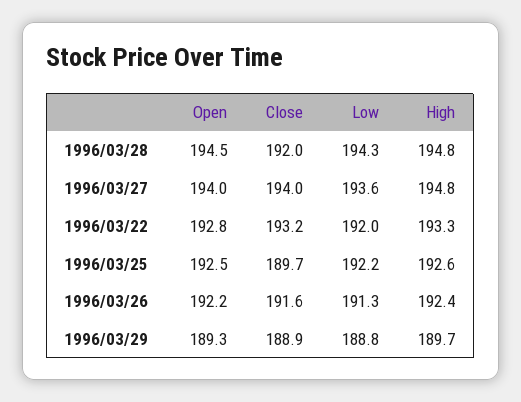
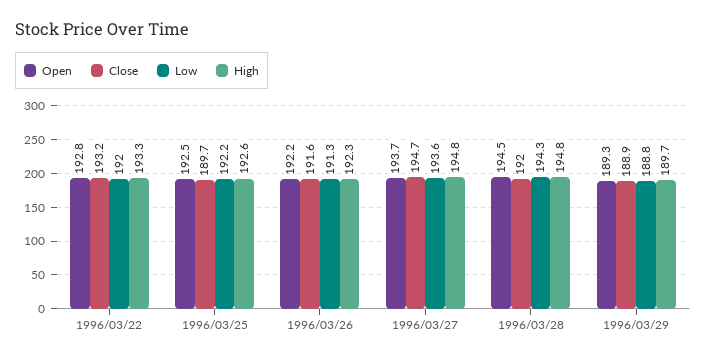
  {
    "Open": {
      "1996/03/28": 194.5,
-     "1996/03/27": 194,
+     "1996/03/27": 193.7,
      "1996/03/22": 192.8,
      "1996/03/25": 192.5,
      "1996/03/26": 192.2,
      "1996/03/29": 189.3
    },
    "Close": {
      "1996/03/28": 192,
-     "1996/03/27": 194,
+     "1996/03/27": 194.7,
      "1996/03/22": 193.2,
      "1996/03/25": 189.7,
      "1996/03/26": 191.6,
      "1996/03/29": 188.9
    },
    "Low": {
      "1996/03/28": 194.3,
      "1996/03/27": 193.6,
      "1996/03/22": 192,
      "1996/03/25": 192.2,
      "1996/03/26": 191.3,
      "1996/03/29": 188.8
    },
    "High": {
      "1996/03/28": 194.8,
      "1996/03/27": 194.8,
      "1996/03/22": 193.3,
      "1996/03/25": 192.6,
-     "1996/03/26": 192.4,
+     "1996/03/26": 192.3,
      "1996/03/29": 189.7
    }
  }

